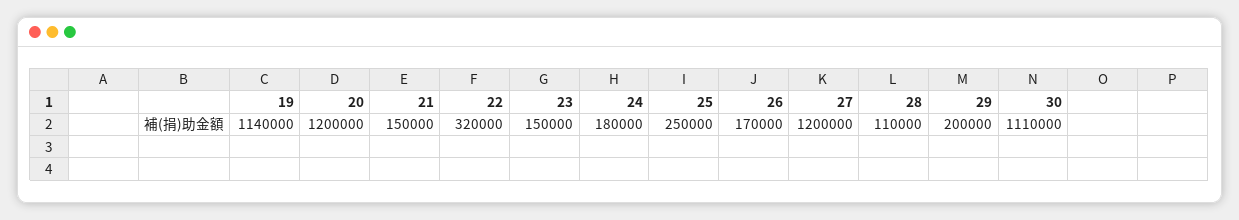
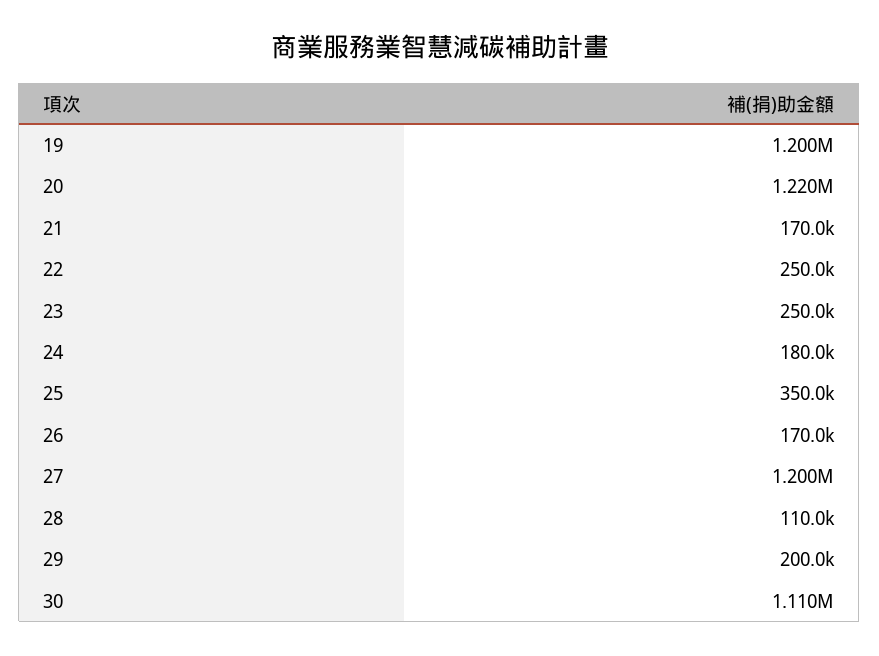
  {
-   "19": 1140000,
+   "19": 1200000,
-   "20": 1200000,
+   "20": 1220000,
-   "21": 150000,
+   "21": 170000,
-   "22": 320000,
+   "22": 250000,
-   "23": 150000,
+   "23": 250000,
    "24": 180000,
-   "25": 250000,
+   "25": 350000,
    "26": 170000,
    "27": 1200000,
    "28": 110000,
    "29": 200000,
    "30": 1110000
  }

